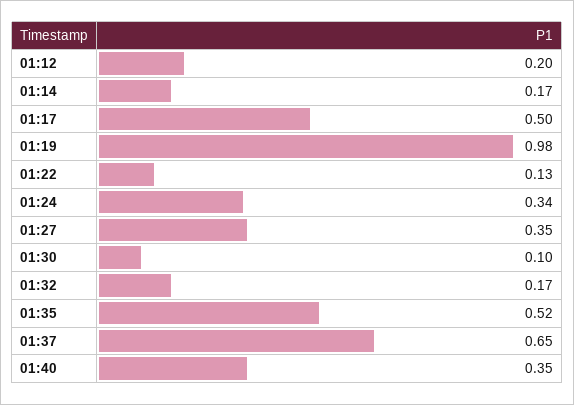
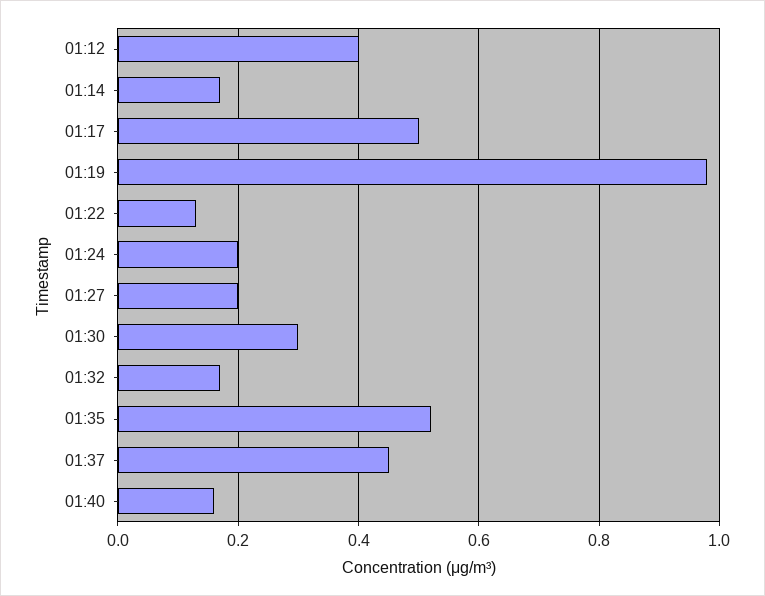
  {
-   "01:12": 0.2,
+   "01:12": 0.4,
    "01:14": 0.17,
    "01:17": 0.5,
    "01:19": 0.98,
    "01:22": 0.13,
-   "01:24": 0.34,
+   "01:24": 0.2,
-   "01:27": 0.35,
+   "01:27": 0.2,
-   "01:30": 0.1,
+   "01:30": 0.3,
    "01:32": 0.17,
    "01:35": 0.52,
-   "01:37": 0.65,
+   "01:37": 0.45,
-   "01:40": 0.35
+   "01:40": 0.15
  }

